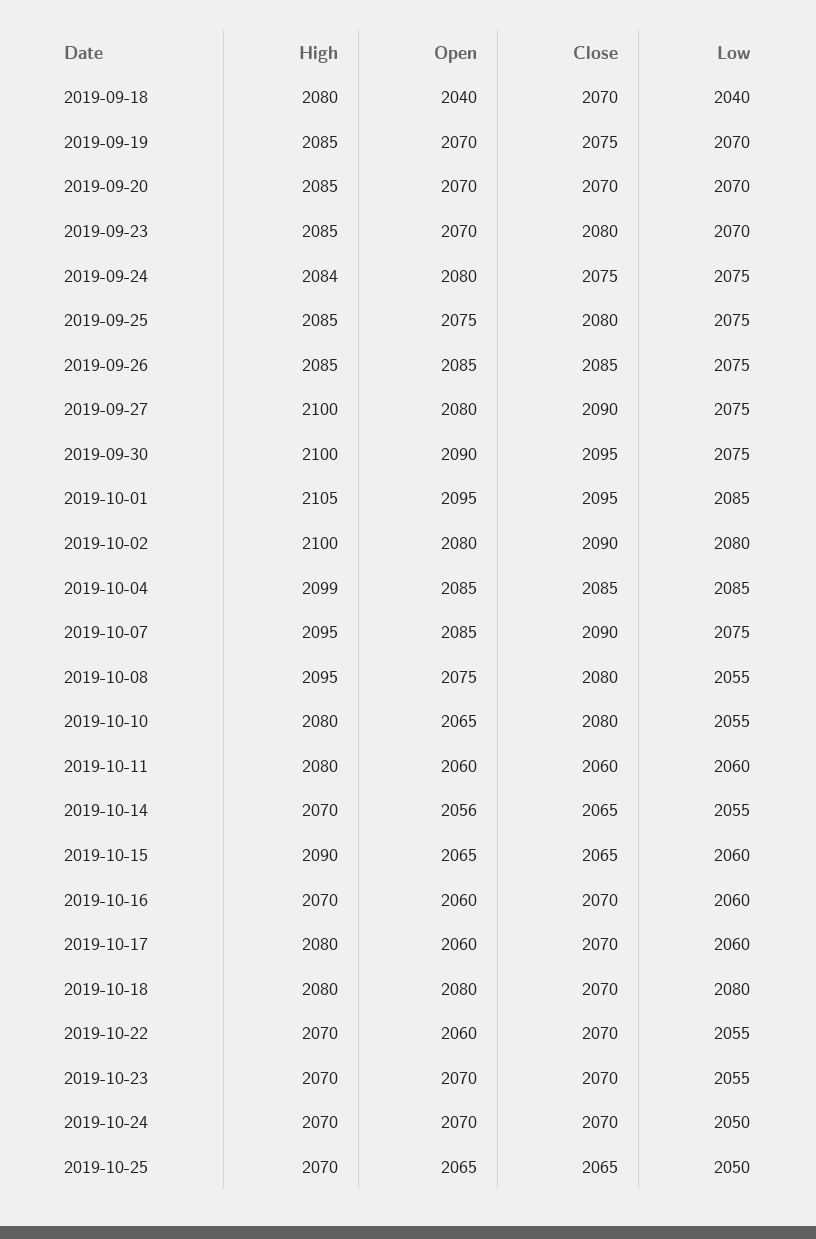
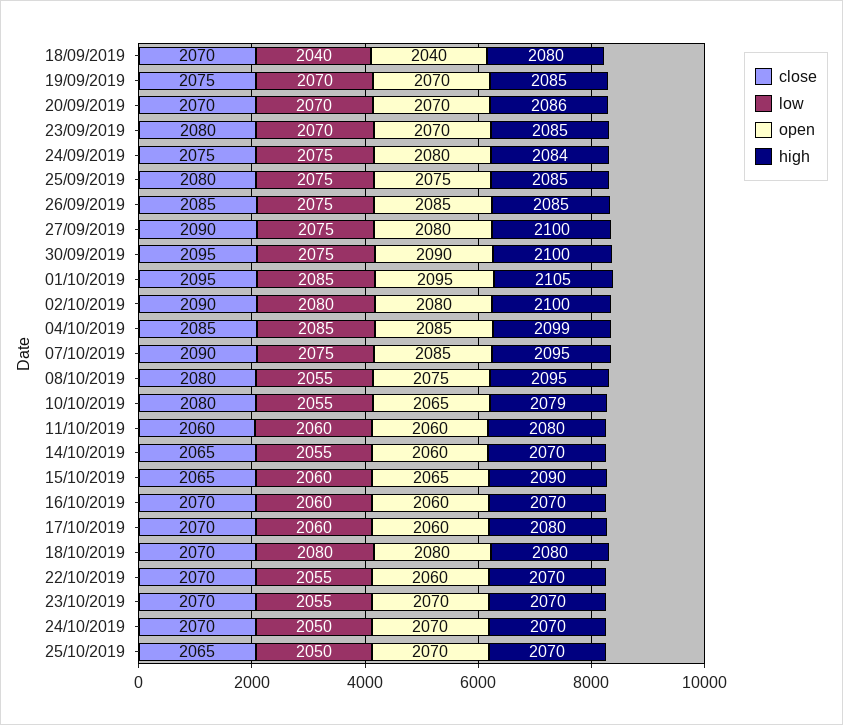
  {
    "High": {
      "2019-09-18": 2080,
      "2019-09-19": 2085,
-     "2019-09-20": 2085,
+     "2019-09-20": 2086,
      "2019-09-23": 2085,
      "2019-09-24": 2084,
      "2019-09-25": 2085,
      "2019-09-26": 2085,
      "2019-09-27": 2100,
      "2019-09-30": 2100,
      "2019-10-01": 2105,
      "2019-10-02": 2100,
      "2019-10-04": 2099,
      "2019-10-07": 2095,
      "2019-10-08": 2095,
-     "2019-10-10": 2080,
+     "2019-10-10": 2079,
      "2019-10-11": 2080,
      "2019-10-14": 2070,
      "2019-10-15": 2090,
      "2019-10-16": 2070,
      "2019-10-17": 2080,
      "2019-10-18": 2080,
      "2019-10-22": 2070,
      "2019-10-23": 2070,
      "2019-10-24": 2070,
      "2019-10-25": 2070
    },
    "Open": {
      "2019-09-18": 2040,
      "2019-09-19": 2070,
      "2019-09-20": 2070,
      "2019-09-23": 2070,
      "2019-09-24": 2080,
      "2019-09-25": 2075,
      "2019-09-26": 2085,
      "2019-09-27": 2080,
      "2019-09-30": 2090,
      "2019-10-01": 2095,
      "2019-10-02": 2080,
      "2019-10-04": 2085,
      "2019-10-07": 2085,
      "2019-10-08": 2075,
      "2019-10-10": 2065,
      "2019-10-11": 2060,
-     "2019-10-14": 2056,
+     "2019-10-14": 2060,
      "2019-10-15": 2065,
      "2019-10-16": 2060,
      "2019-10-17": 2060,
      "2019-10-18": 2080,
      "2019-10-22": 2060,
      "2019-10-23": 2070,
      "2019-10-24": 2070,
-     "2019-10-25": 2065
+     "2019-10-25": 2070
    },
    "Close": {
      "2019-09-18": 2070,
      "2019-09-19": 2075,
      "2019-09-20": 2070,
      "2019-09-23": 2080,
      "2019-09-24": 2075,
      "2019-09-25": 2080,
      "2019-09-26": 2085,
      "2019-09-27": 2090,
      "2019-09-30": 2095,
      "2019-10-01": 2095,
      "2019-10-02": 2090,
      "2019-10-04": 2085,
      "2019-10-07": 2090,
      "2019-10-08": 2080,
      "2019-10-10": 2080,
      "2019-10-11": 2060,
      "2019-10-14": 2065,
      "2019-10-15": 2065,
      "2019-10-16": 2070,
      "2019-10-17": 2070,
      "2019-10-18": 2070,
      "2019-10-22": 2070,
      "2019-10-23": 2070,
      "2019-10-24": 2070,
      "2019-10-25": 2065
    },
    "Low": {
      "2019-09-18": 2040,
      "2019-09-19": 2070,
      "2019-09-20": 2070,
      "2019-09-23": 2070,
      "2019-09-24": 2075,
      "2019-09-25": 2075,
      "2019-09-26": 2075,
      "2019-09-27": 2075,
      "2019-09-30": 2075,
      "2019-10-01": 2085,
      "2019-10-02": 2080,
      "2019-10-04": 2085,
      "2019-10-07": 2075,
      "2019-10-08": 2055,
      "2019-10-10": 2055,
      "2019-10-11": 2060,
      "2019-10-14": 2055,
      "2019-10-15": 2060,
      "2019-10-16": 2060,
      "2019-10-17": 2060,
      "2019-10-18": 2080,
      "2019-10-22": 2055,
      "2019-10-23": 2055,
      "2019-10-24": 2050,
      "2019-10-25": 2050
    }
  }

